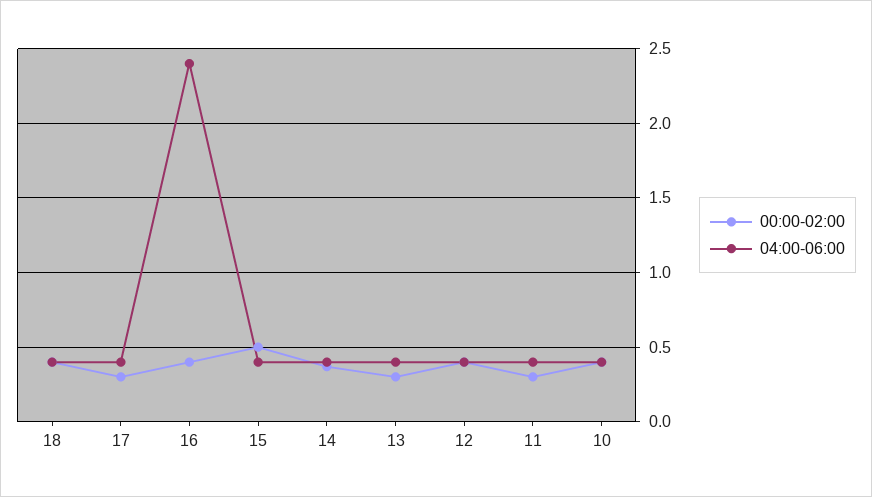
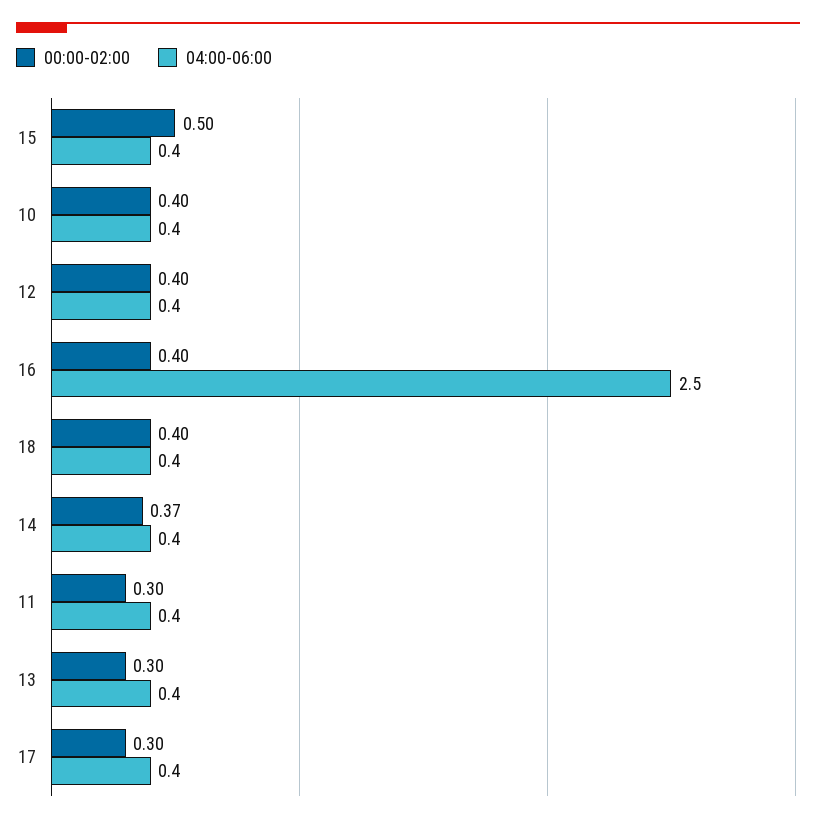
  {
    "00:00-02:00": {
      "18": 0.4,
      "17": 0.3,
      "16": 0.4,
      "15": 0.5,
      "14": 0.37,
      "13": 0.3,
      "12": 0.4,
      "11": 0.3,
      "10": 0.4
    },
    "04:00-06:00": {
      "18": 0.4,
      "17": 0.4,
-     "16": 2.4,
+     "16": 2.5,
      "15": 0.4,
      "14": 0.4,
      "13": 0.4,
      "12": 0.4,
      "11": 0.4,
      "10": 0.4
    }
  }

